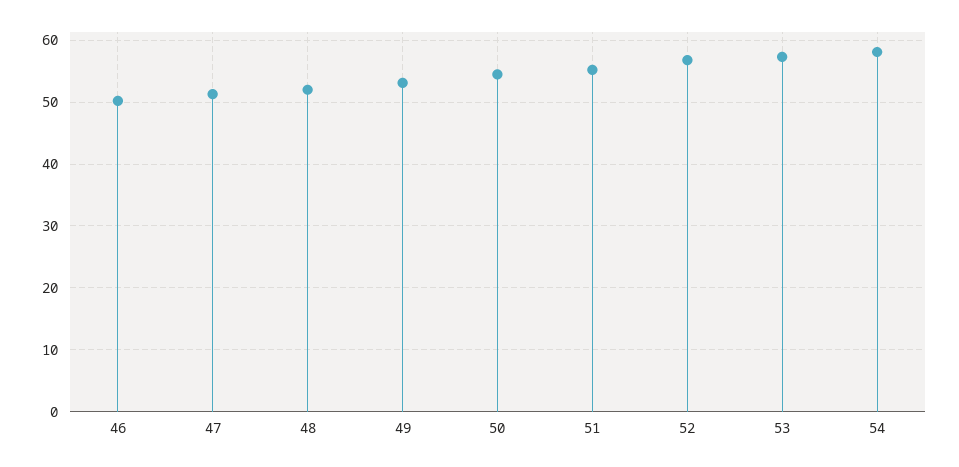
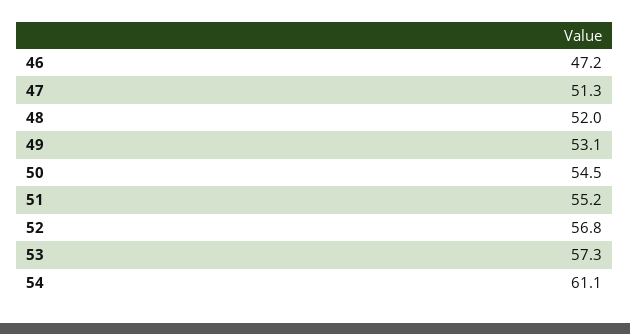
  {
-   "46": 50,
+   "46": 47.2,
    "47": 51.3,
    "48": 52,
    "49": 53.1,
    "50": 54.5,
    "51": 55.2,
    "52": 56.8,
    "53": 57.3,
-   "54": 58
+   "54": 61.1
  }

